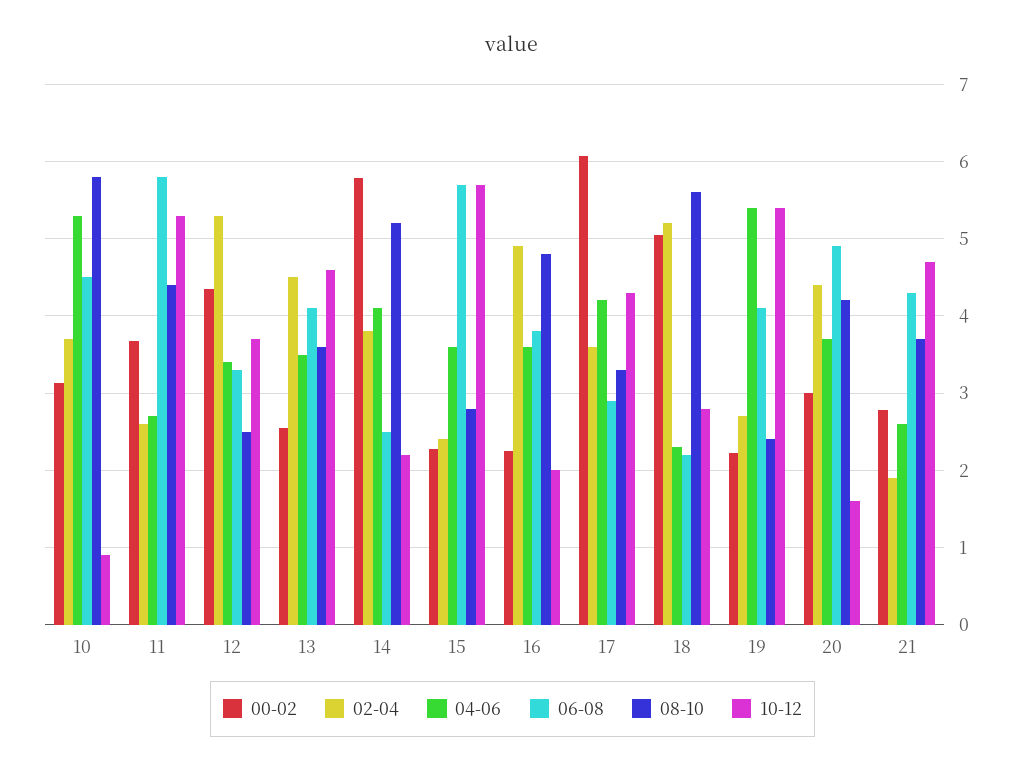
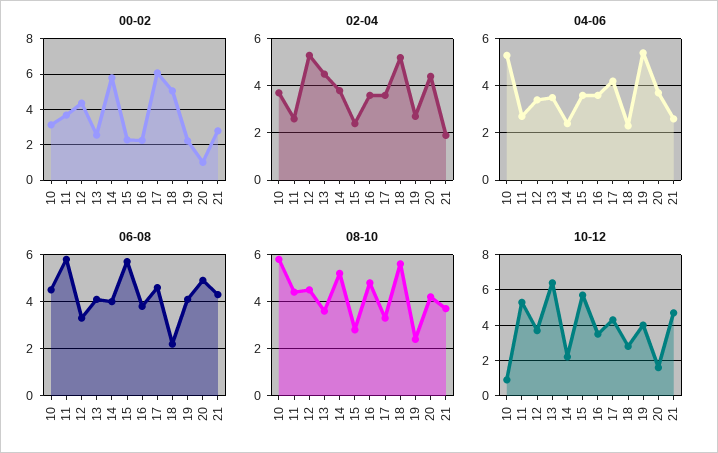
  {
    "00-02": {
      "10": 3.1,
      "11": 3.7,
      "12": 4.4,
      "13": 2.6,
      "14": 5.8,
      "15": 2.3,
      "16": 2.3,
      "17": 6.1,
      "18": 5.1,
      "19": 2.2,
-     "20": 3,
+     "20": 1,
      "21": 2.8
    },
    "02-04": {
      "10": 3.7,
      "11": 2.6,
      "12": 5.3,
      "13": 4.5,
      "14": 3.8,
      "15": 2.4,
-     "16": 4.9,
+     "16": 3.5,
      "17": 3.6,
      "18": 5.2,
      "19": 2.7,
      "20": 4.4,
      "21": 1.9
    },
    "04-06": {
      "10": 5.3,
      "11": 2.7,
      "12": 3.4,
      "13": 3.5,
-     "14": 4.1,
+     "14": 2.5,
      "15": 3.6,
      "16": 3.6,
      "17": 4.2,
      "18": 2.3,
      "19": 5.4,
      "20": 3.7,
      "21": 2.6
    },
    "06-08": {
      "10": 4.5,
      "11": 5.8,
      "12": 3.3,
      "13": 4.1,
-     "14": 2.5,
+     "14": 4,
      "15": 5.7,
      "16": 3.8,
-     "17": 2.9,
+     "17": 4.5,
      "18": 2.2,
      "19": 4.1,
      "20": 4.9,
      "21": 4.3
    },
    "08-10": {
      "10": 5.8,
      "11": 4.4,
-     "12": 2.5,
+     "12": 4.5,
      "13": 3.6,
      "14": 5.2,
      "15": 2.8,
      "16": 4.8,
      "17": 3.3,
      "18": 5.6,
      "19": 2.4,
      "20": 4.2,
      "21": 3.7
    },
    "10-12": {
      "10": 0.9,
      "11": 5.3,
      "12": 3.7,
-     "13": 4.6,
+     "13": 6.5,
      "14": 2.2,
      "15": 5.7,
-     "16": 2,
+     "16": 3.5,
      "17": 4.3,
      "18": 2.8,
-     "19": 5.4,
+     "19": 4,
      "20": 1.6,
      "21": 4.7
    }
  }

